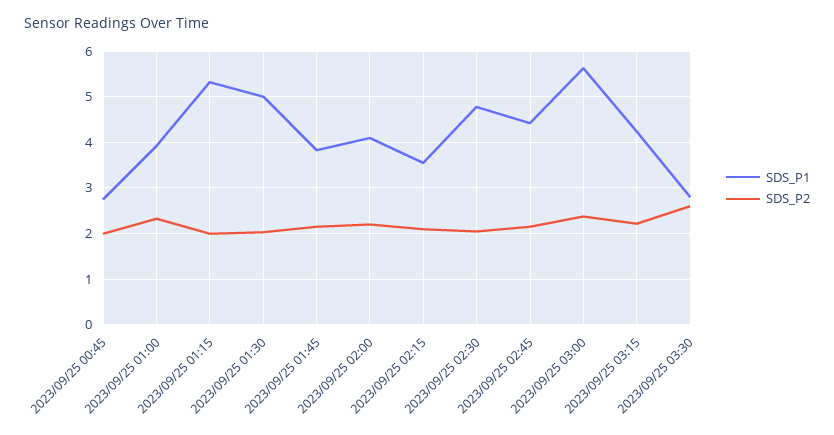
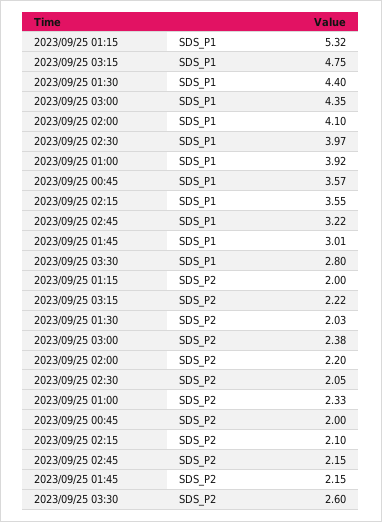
  {
    "SDS_P1": {
-     "2023/09/25 00:45": 2.8,
+     "2023/09/25 00:45": 3.57,
      "2023/09/25 01:00": 3.92,
      "2023/09/25 01:15": 5.32,
-     "2023/09/25 01:30": 5,
+     "2023/09/25 01:30": 4.4,
-     "2023/09/25 01:45": 3.8,
+     "2023/09/25 01:45": 3.01,
      "2023/09/25 02:00": 4.1,
      "2023/09/25 02:15": 3.55,
-     "2023/09/25 02:30": 4.8,
+     "2023/09/25 02:30": 3.97,
-     "2023/09/25 02:45": 4.4,
+     "2023/09/25 02:45": 3.22,
-     "2023/09/25 03:00": 5.6,
+     "2023/09/25 03:00": 4.35,
-     "2023/09/25 03:15": 4.2,
+     "2023/09/25 03:15": 4.75,
      "2023/09/25 03:30": 2.8
    },
    "SDS_P2": {
      "2023/09/25 00:45": 2,
      "2023/09/25 01:00": 2.33,
      "2023/09/25 01:15": 2,
      "2023/09/25 01:30": 2.03,
      "2023/09/25 01:45": 2.15,
      "2023/09/25 02:00": 2.2,
      "2023/09/25 02:15": 2.1,
      "2023/09/25 02:30": 2.05,
      "2023/09/25 02:45": 2.15,
      "2023/09/25 03:00": 2.38,
      "2023/09/25 03:15": 2.22,
      "2023/09/25 03:30": 2.6
    }
  }

